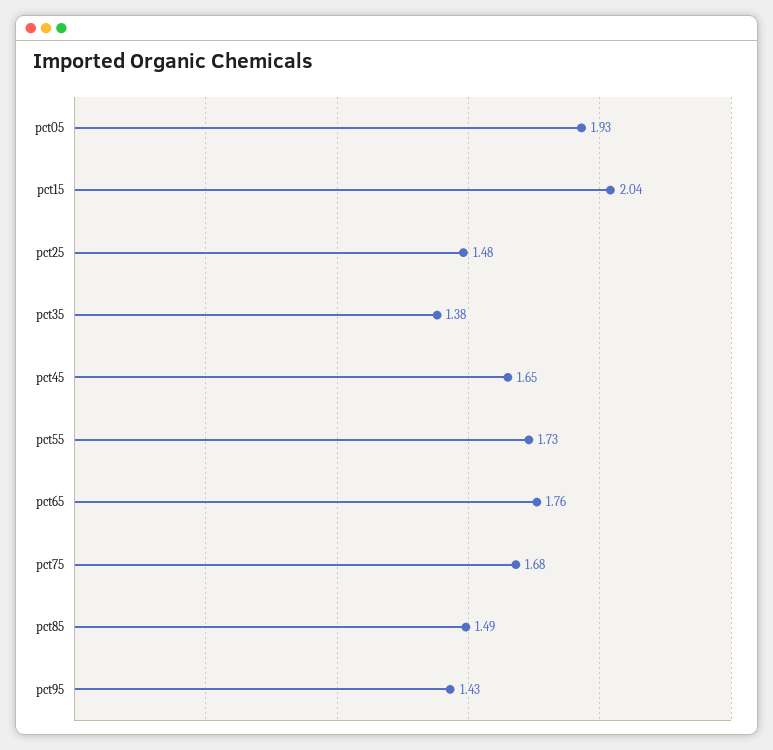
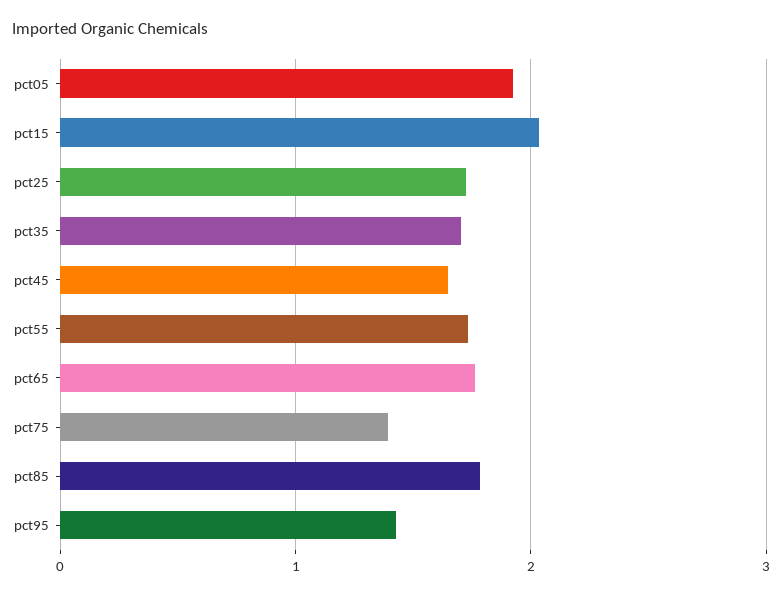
  {
    "pct05": 1.93,
    "pct15": 2.04,
-   "pct25": 1.48,
+   "pct25": 1.7,
-   "pct35": 1.38,
+   "pct35": 1.7,
    "pct45": 1.65,
    "pct55": 1.73,
    "pct65": 1.76,
-   "pct75": 1.68,
+   "pct75": 1.4,
-   "pct85": 1.49,
+   "pct85": 1.8,
    "pct95": 1.43
  }

